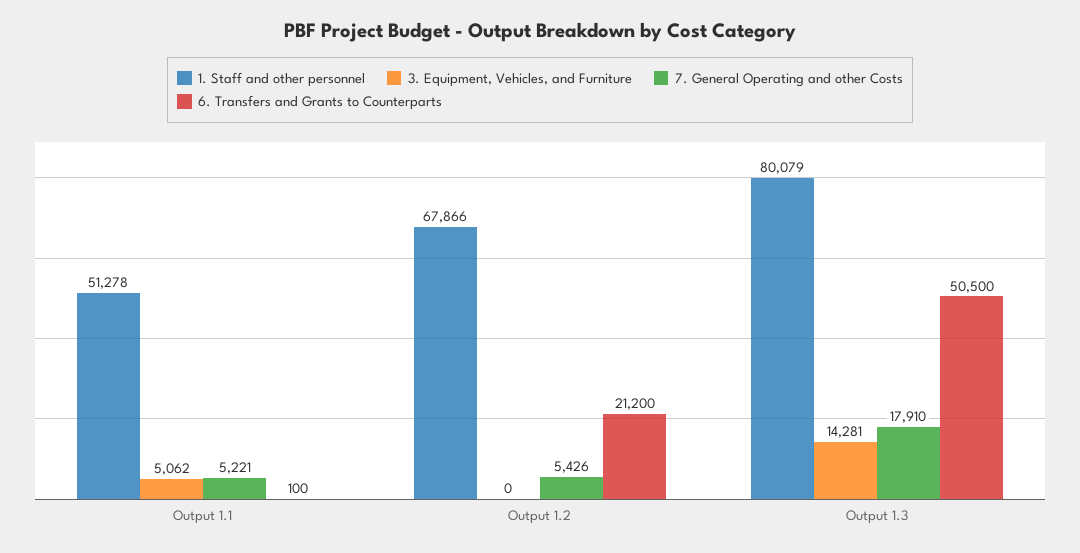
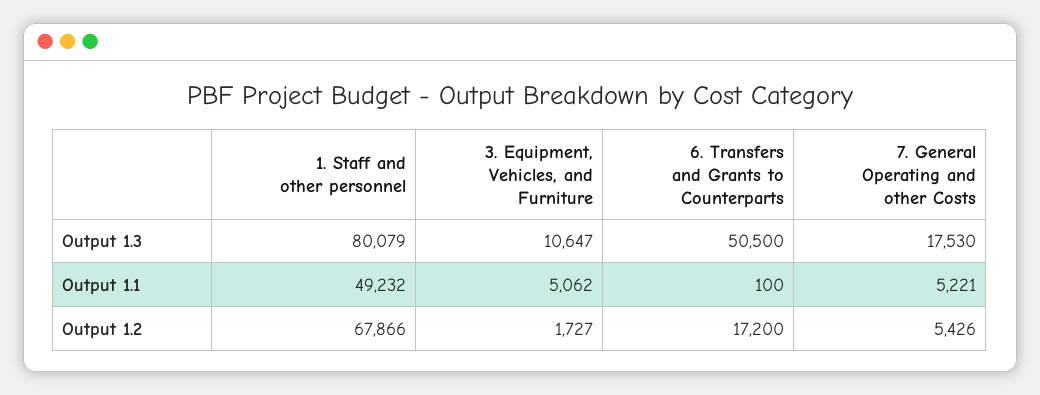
  {
    "1. Staff and other personnel": {
-     "Output 1.1": 51278,
+     "Output 1.1": 49232,
      "Output 1.2": 67866,
      "Output 1.3": 80079
    },
    "3. Equipment, Vehicles, and Furniture": {
      "Output 1.1": 5062,
-     "Output 1.2": 0,
+     "Output 1.2": 1727,
-     "Output 1.3": 14281
+     "Output 1.3": 10647
    },
    "7. General Operating and other Costs": {
      "Output 1.1": 5221,
      "Output 1.2": 5426,
-     "Output 1.3": 17910
+     "Output 1.3": 17530
    },
    "6. Transfers and Grants to Counterparts": {
      "Output 1.1": 100,
-     "Output 1.2": 21200,
+     "Output 1.2": 17200,
      "Output 1.3": 50500
    }
  }

